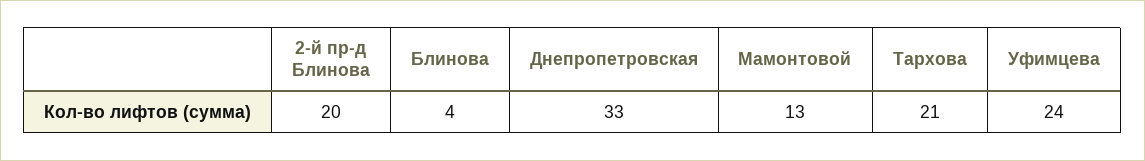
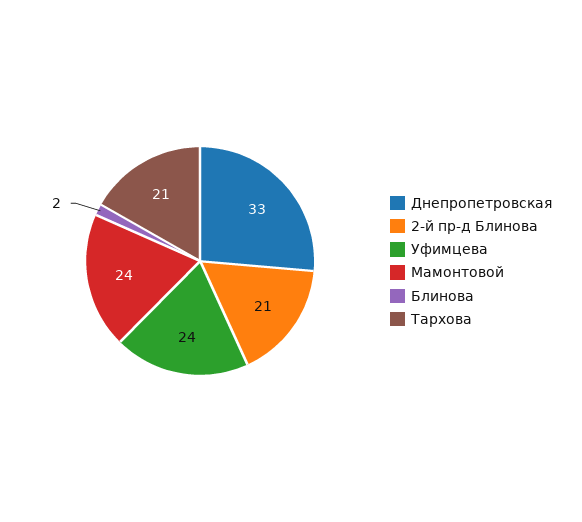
  {
-   "2-й пр-д Блинова": 20,
+   "2-й пр-д Блинова": 21,
-   "Блинова": 4,
+   "Блинова": 2,
    "Днепропетровская": 33,
-   "Мамонтовой": 13,
+   "Мамонтовой": 24,
    "Тархова": 21,
    "Уфимцева": 24
  }

